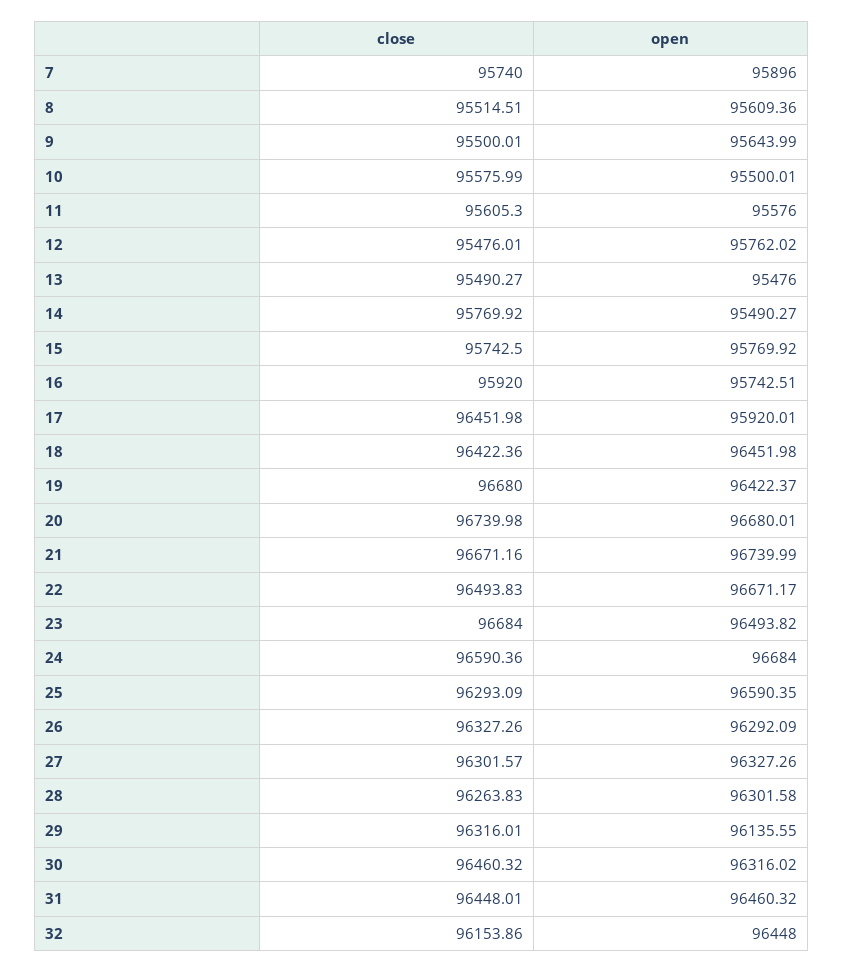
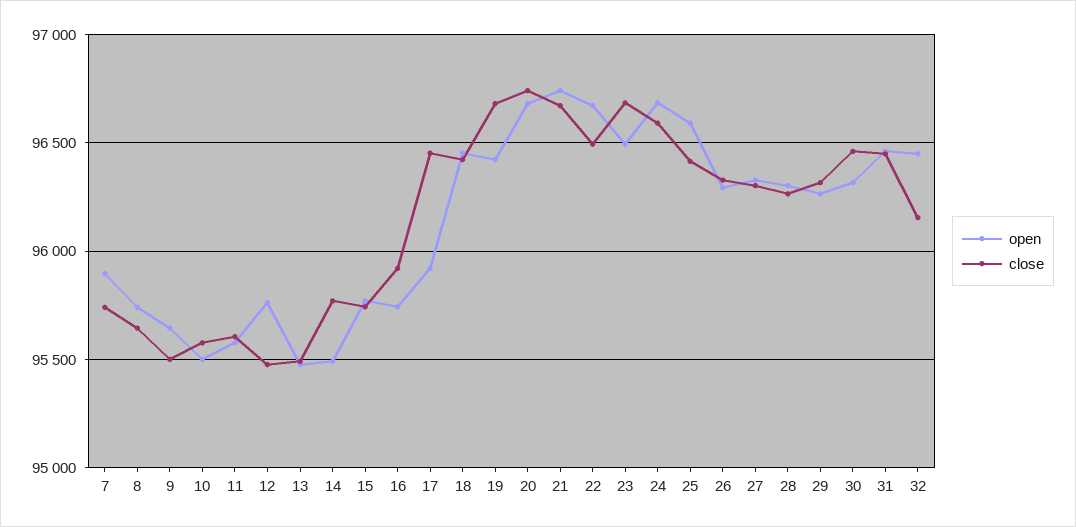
  {
    "close": {
      "7": 95740,
-     "8": 95514.51,
+     "8": 95650,
      "9": 95500.01,
      "10": 95575.99,
      "11": 95605.3,
      "12": 95476.01,
      "13": 95490.27,
      "14": 95769.92,
      "15": 95742.5,
      "16": 95920,
      "17": 96451.98,
      "18": 96422.36,
      "19": 96680,
      "20": 96739.98,
      "21": 96671.16,
      "22": 96493.83,
      "23": 96684,
      "24": 96590.36,
-     "25": 96293.09,
+     "25": 96400,
      "26": 96327.26,
      "27": 96301.57,
      "28": 96263.83,
      "29": 96316.01,
      "30": 96460.32,
      "31": 96448.01,
      "32": 96153.86
    },
    "open": {
      "7": 95896,
-     "8": 95609.36,
+     "8": 95750,
      "9": 95643.99,
      "10": 95500.01,
      "11": 95576,
      "12": 95762.02,
      "13": 95476,
      "14": 95490.27,
      "15": 95769.92,
      "16": 95742.51,
      "17": 95920.01,
      "18": 96451.98,
      "19": 96422.37,
      "20": 96680.01,
      "21": 96739.99,
      "22": 96671.17,
      "23": 96493.82,
      "24": 96684,
      "25": 96590.35,
      "26": 96292.09,
      "27": 96327.26,
      "28": 96301.58,
-     "29": 96135.55,
+     "29": 96250,
      "30": 96316.02,
      "31": 96460.32,
      "32": 96448
    }
  }

